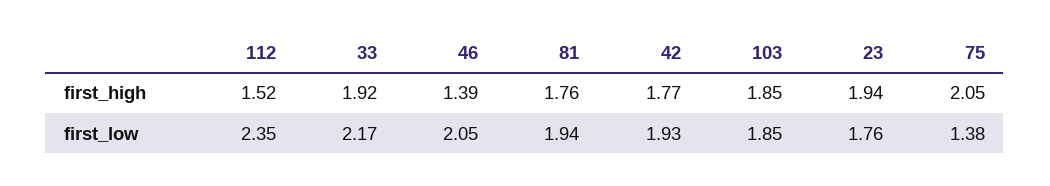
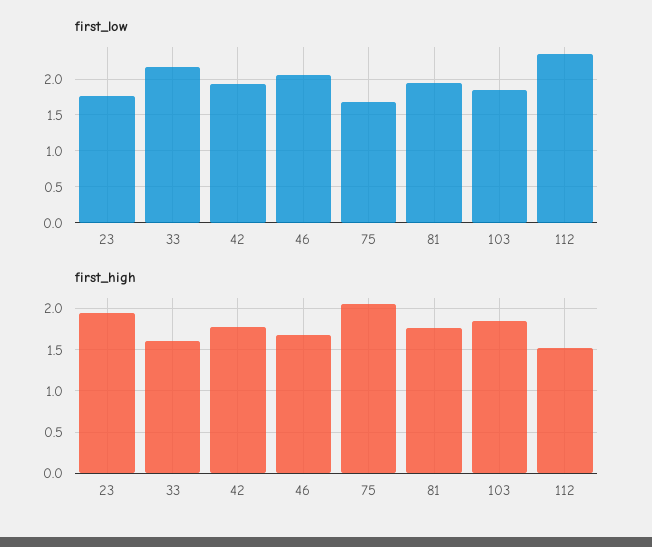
  {
    "first_high": {
      "112": 1.52,
-     "33": 1.92,
+     "33": 1.6,
-     "46": 1.39,
+     "46": 1.7,
      "81": 1.76,
      "42": 1.77,
      "103": 1.85,
      "23": 1.94,
      "75": 2.05
    },
    "first_low": {
      "112": 2.35,
      "33": 2.17,
      "46": 2.05,
      "81": 1.94,
      "42": 1.93,
      "103": 1.85,
      "23": 1.76,
-     "75": 1.38
+     "75": 1.7
    }
  }

